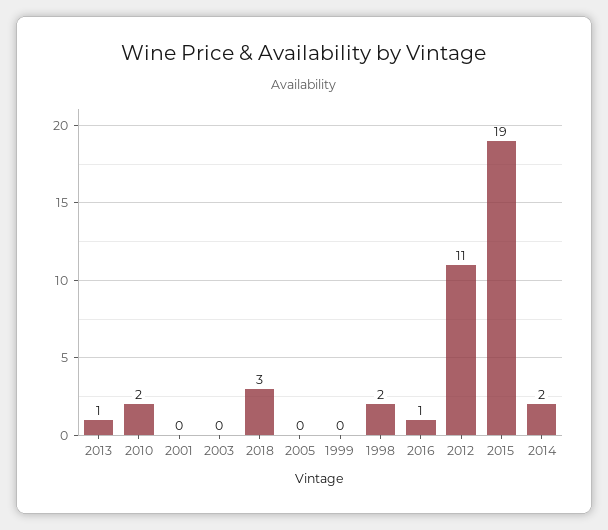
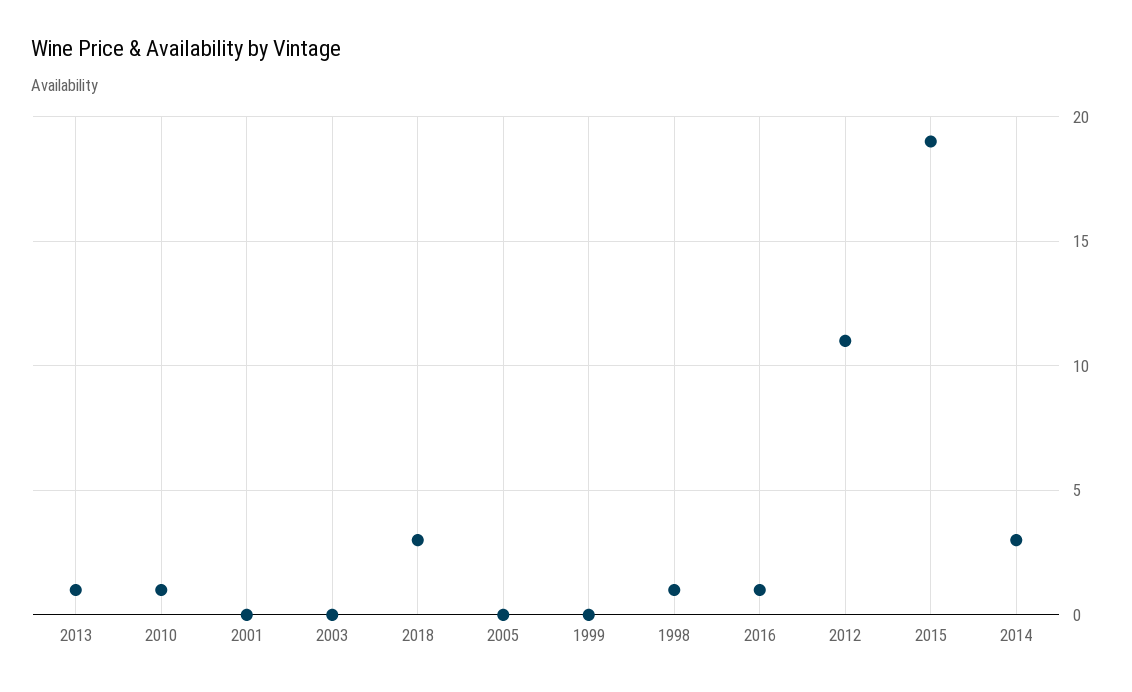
  {
    "2013": 1,
-   "2010": 2,
+   "2010": 1,
    "2001": 0,
    "2003": 0,
    "2018": 3,
    "2005": 0,
    "1999": 0,
-   "1998": 2,
+   "1998": 1,
    "2016": 1,
    "2012": 11,
    "2015": 19,
-   "2014": 2
+   "2014": 3
  }

